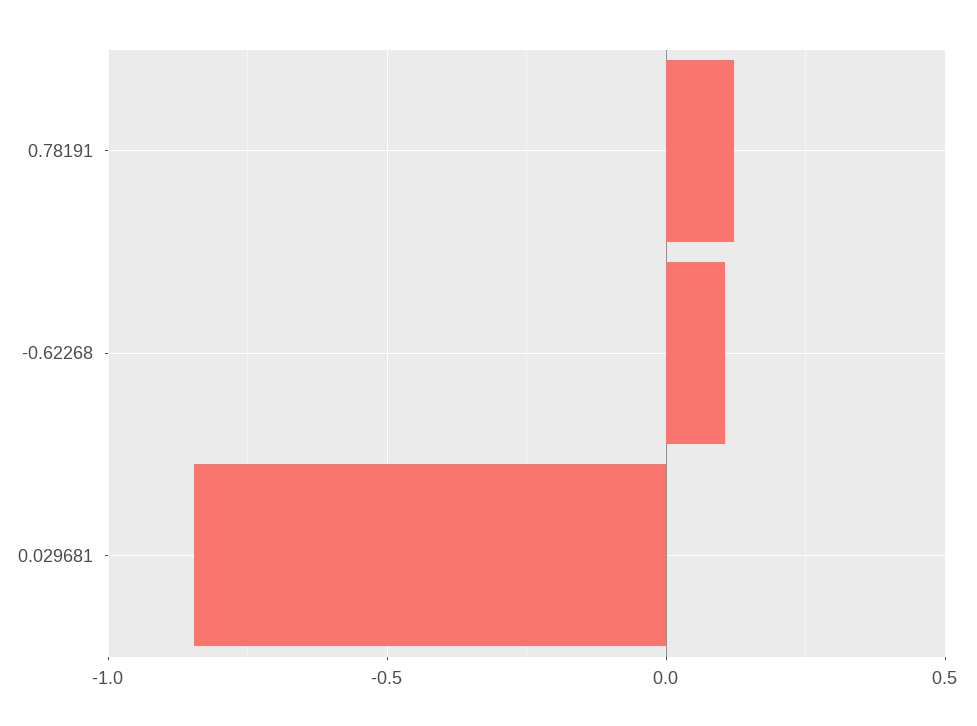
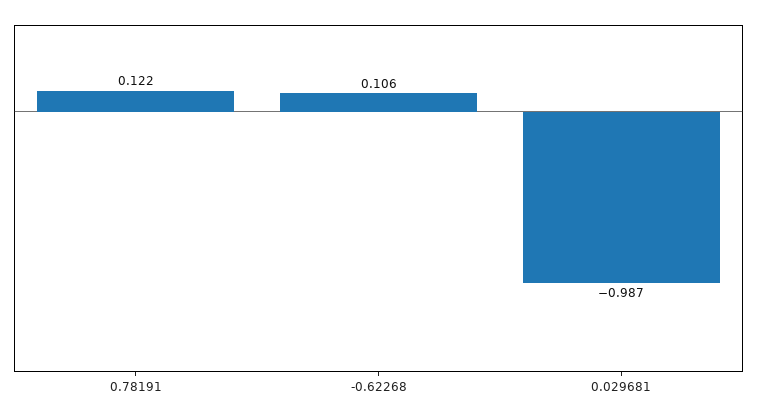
  {
    "0.78191": 0.122,
    "-0.62268": 0.106,
-   "0.029681": -0.85
+   "0.029681": -0.987
  }

